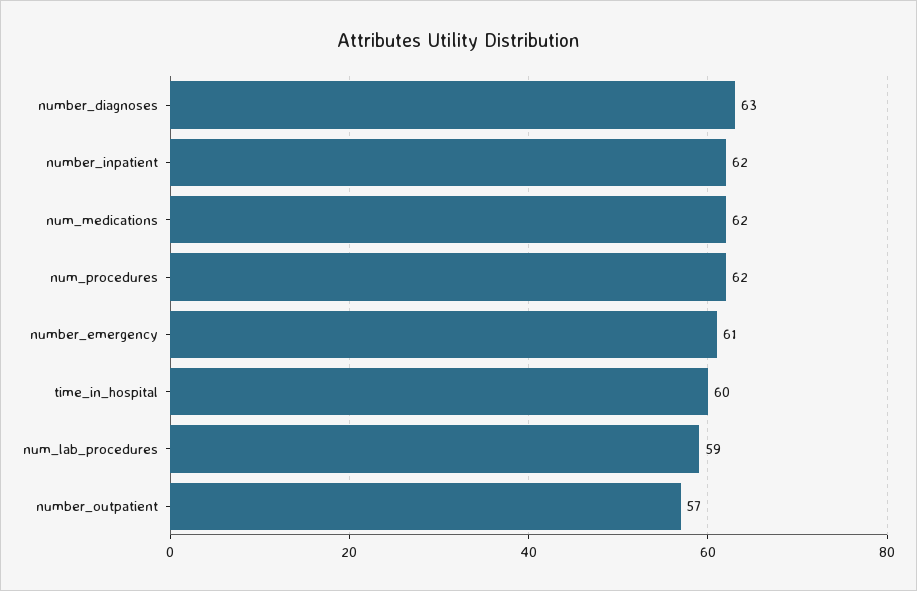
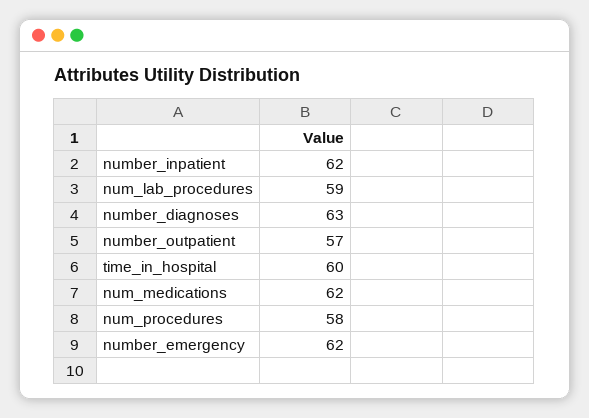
  {
    "number_diagnoses": 63,
    "number_inpatient": 62,
    "num_medications": 62,
-   "num_procedures": 62,
+   "num_procedures": 58,
-   "number_emergency": 61,
+   "number_emergency": 62,
    "time_in_hospital": 60,
    "num_lab_procedures": 59,
    "number_outpatient": 57
  }

